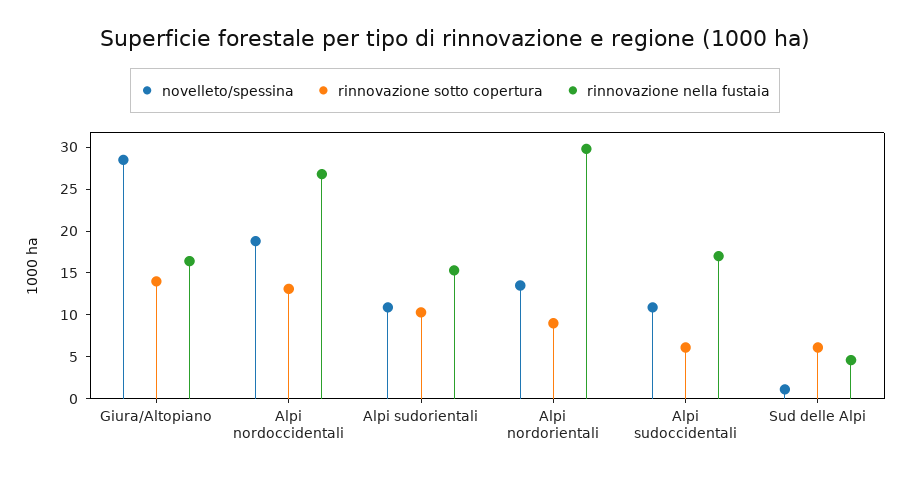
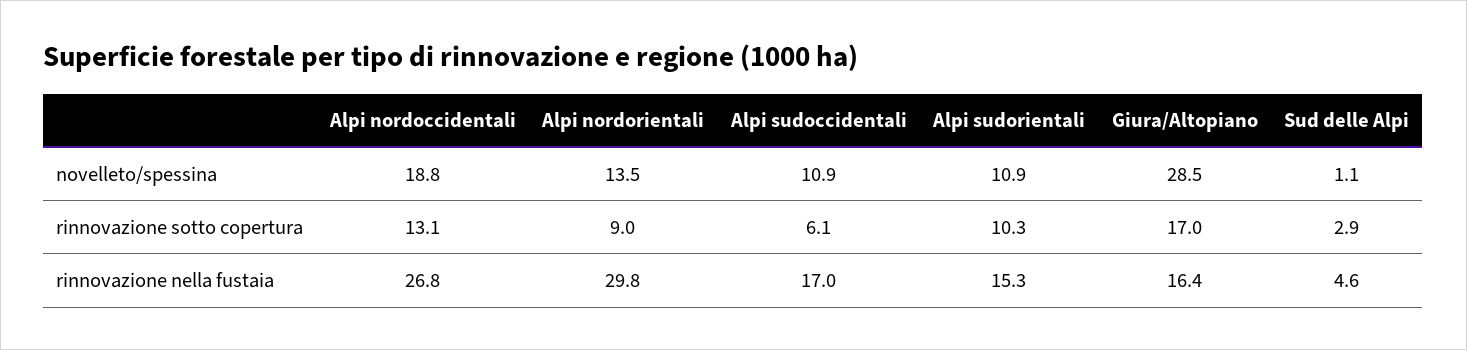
  {
    "novelleto/spessina": {
      "Giura/Altopiano": 28.5,
      "Alpi nordoccidentali": 18.8,
      "Alpi sudorientali": 10.9,
      "Alpi nordorientali": 13.5,
      "Alpi sudoccidentali": 10.9,
      "Sud delle Alpi": 1.1
    },
    "rinnovazione sotto copertura": {
-     "Giura/Altopiano": 14,
+     "Giura/Altopiano": 17,
      "Alpi nordoccidentali": 13.1,
      "Alpi sudorientali": 10.3,
      "Alpi nordorientali": 9,
      "Alpi sudoccidentali": 6.1,
-     "Sud delle Alpi": 6
+     "Sud delle Alpi": 2.9
    },
    "rinnovazione nella fustaia": {
      "Giura/Altopiano": 16.4,
      "Alpi nordoccidentali": 26.8,
      "Alpi sudorientali": 15.3,
      "Alpi nordorientali": 29.8,
      "Alpi sudoccidentali": 17,
      "Sud delle Alpi": 4.6
    }
  }

